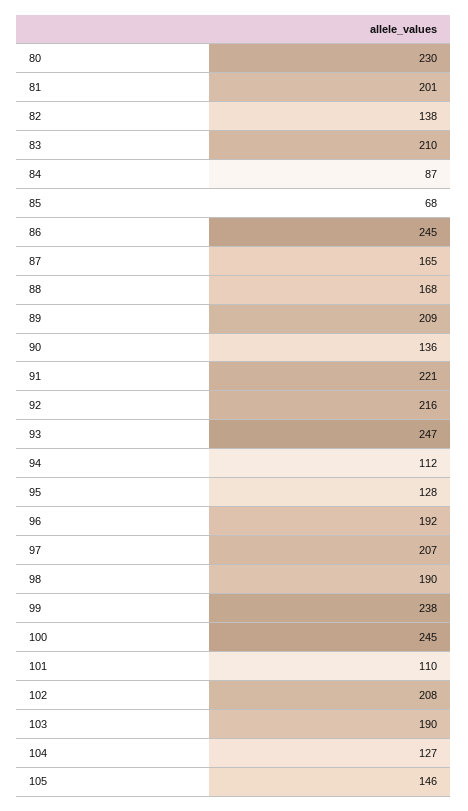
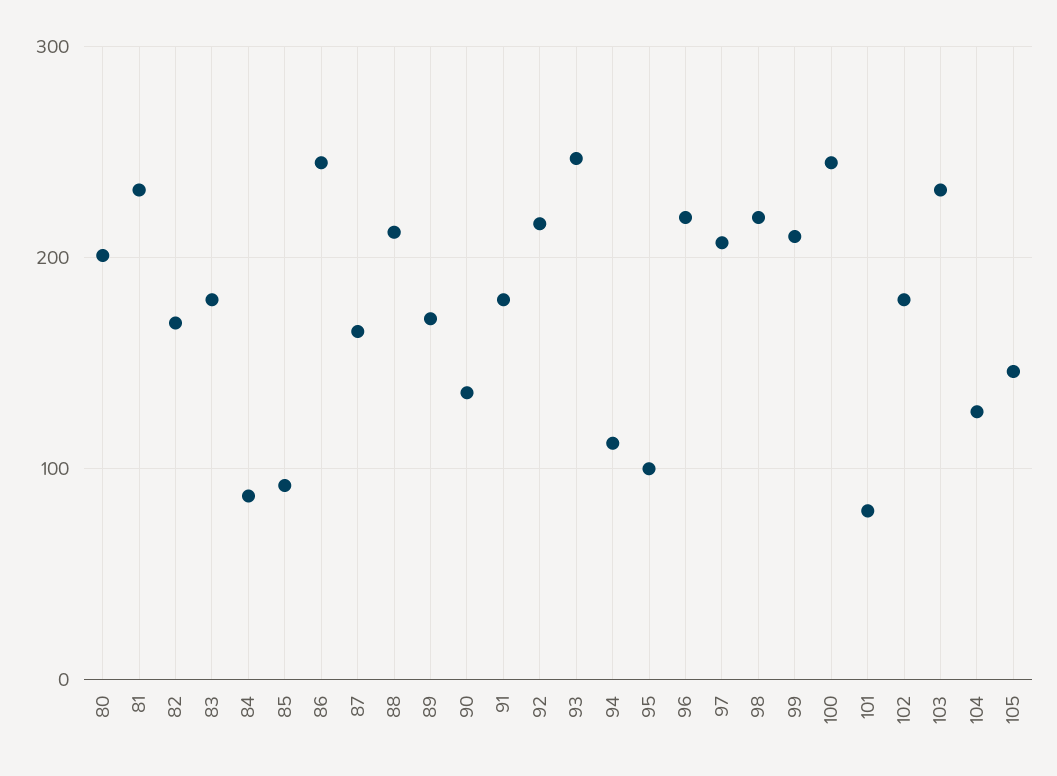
  {
-   "80": 230,
+   "80": 200,
-   "81": 201,
+   "81": 230,
-   "82": 138,
+   "82": 170,
-   "83": 210,
+   "83": 180,
    "84": 87,
-   "85": 68,
+   "85": 90,
    "86": 245,
    "87": 165,
-   "88": 168,
+   "88": 210,
-   "89": 209,
+   "89": 170,
    "90": 136,
-   "91": 221,
+   "91": 180,
    "92": 216,
    "93": 247,
    "94": 112,
-   "95": 128,
+   "95": 100,
-   "96": 192,
+   "96": 220,
    "97": 207,
-   "98": 190,
+   "98": 220,
-   "99": 238,
+   "99": 210,
    "100": 245,
-   "101": 110,
+   "101": 80,
-   "102": 208,
+   "102": 180,
-   "103": 190,
+   "103": 230,
    "104": 127,
    "105": 146
  }

